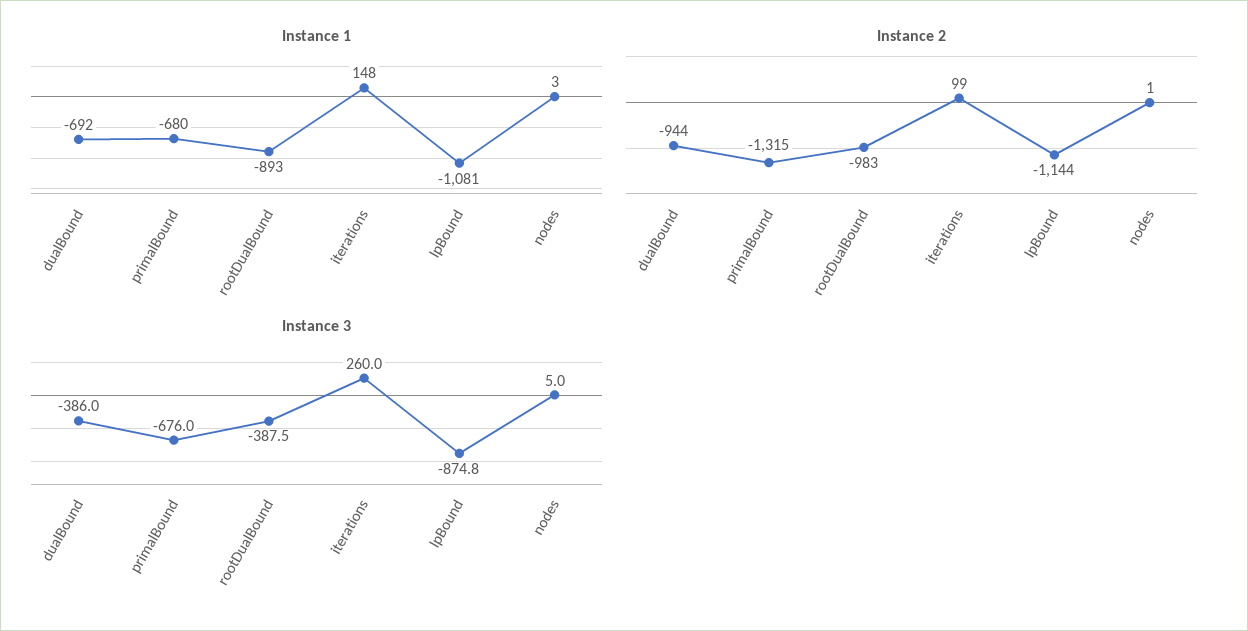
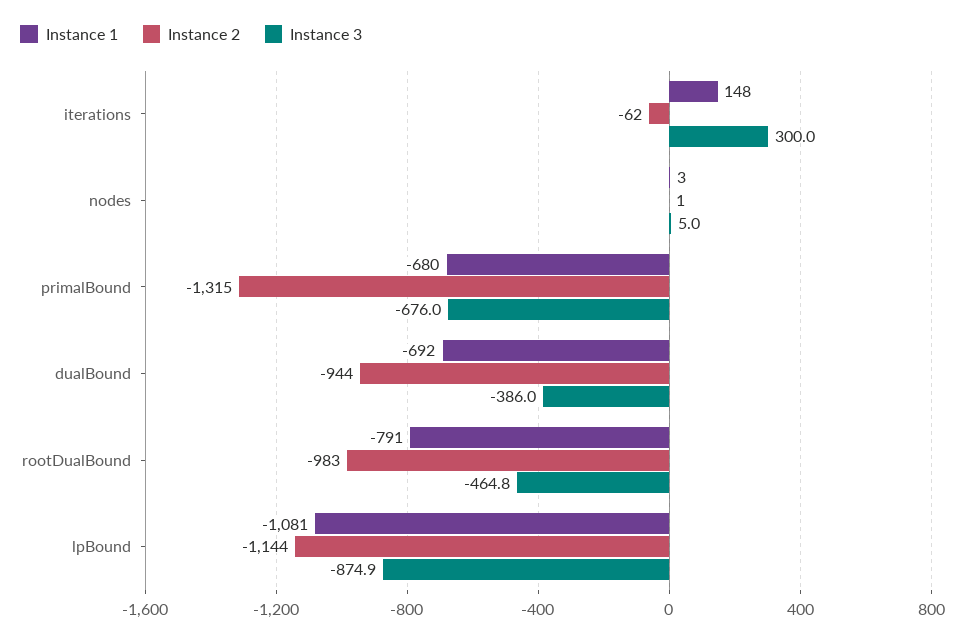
  {
    "Instance 1": {
      "dualBound": -692,
      "primalBound": -680,
-     "rootDualBound": -893,
+     "rootDualBound": -791,
      "iterations": 148,
      "lpBound": -1081,
      "nodes": 3
    },
    "Instance 2": {
      "dualBound": -944,
      "primalBound": -1315,
      "rootDualBound": -983,
-     "iterations": 99,
+     "iterations": -62,
      "lpBound": -1144,
      "nodes": 1
    },
    "Instance 3": {
      "dualBound": -386,
      "primalBound": -676,
-     "rootDualBound": -387.5,
+     "rootDualBound": -464.8,
-     "iterations": 260,
+     "iterations": 300,
-     "lpBound": -874.8,
+     "lpBound": -874.9,
      "nodes": 5
    }
  }

